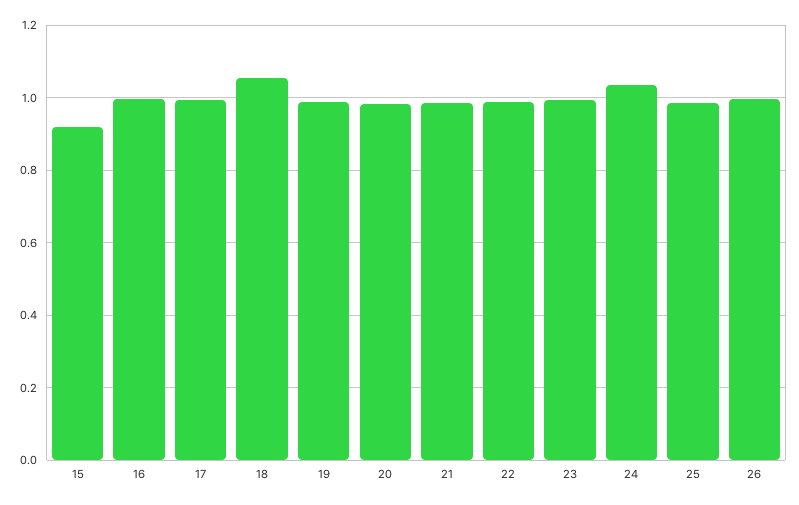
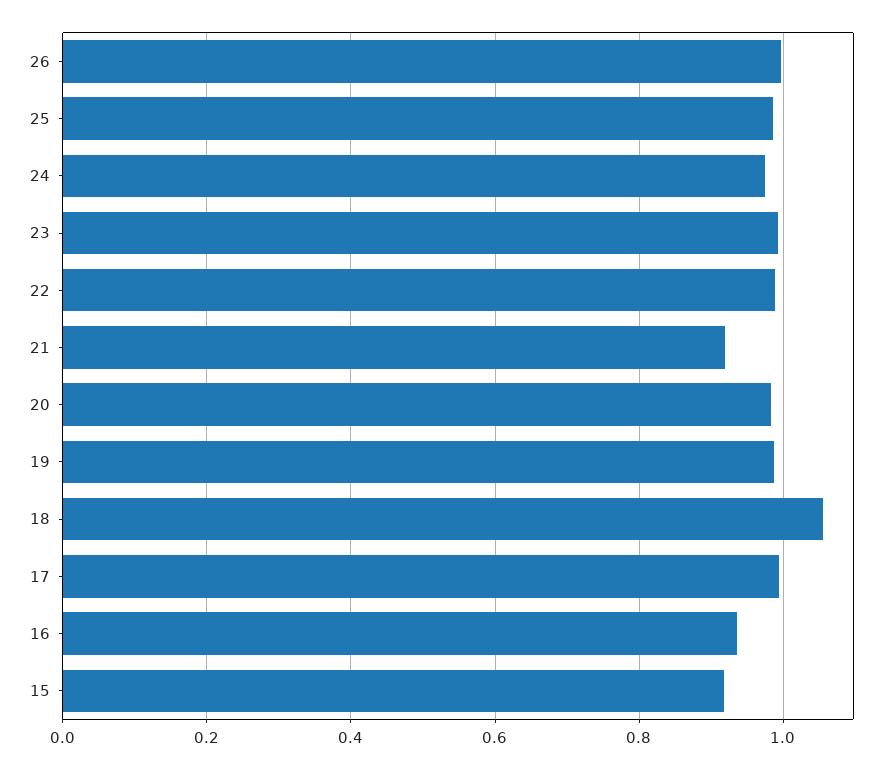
  {
    "15": 0.92,
-   "16": 1,
+   "16": 0.94,
    "17": 1,
    "18": 1.06,
    "19": 0.98,
    "20": 0.98,
-   "21": 0.98,
+   "21": 0.92,
    "22": 0.98,
    "23": 1,
-   "24": 1.04,
+   "24": 0.98,
    "25": 0.98,
    "26": 1
  }

